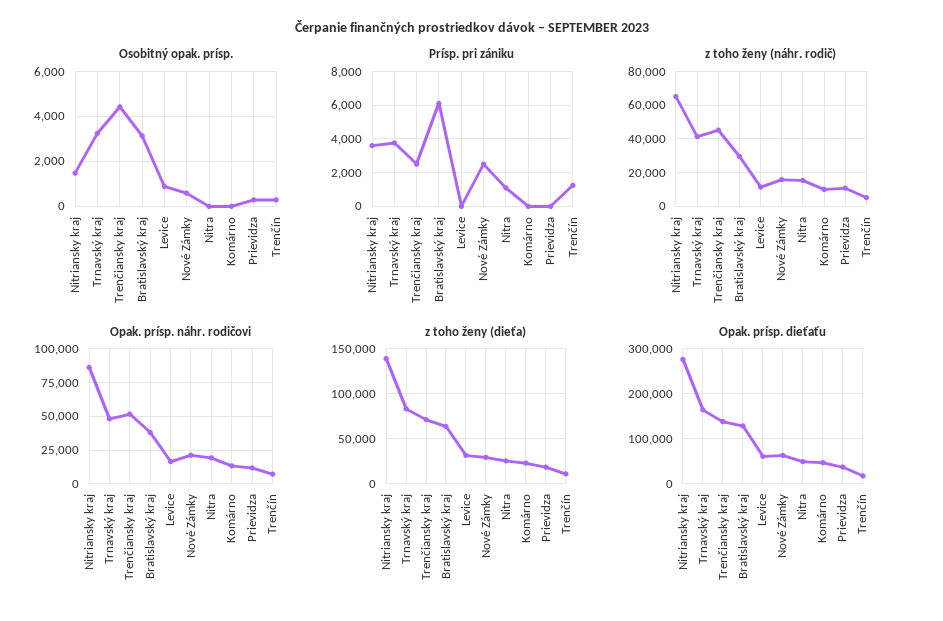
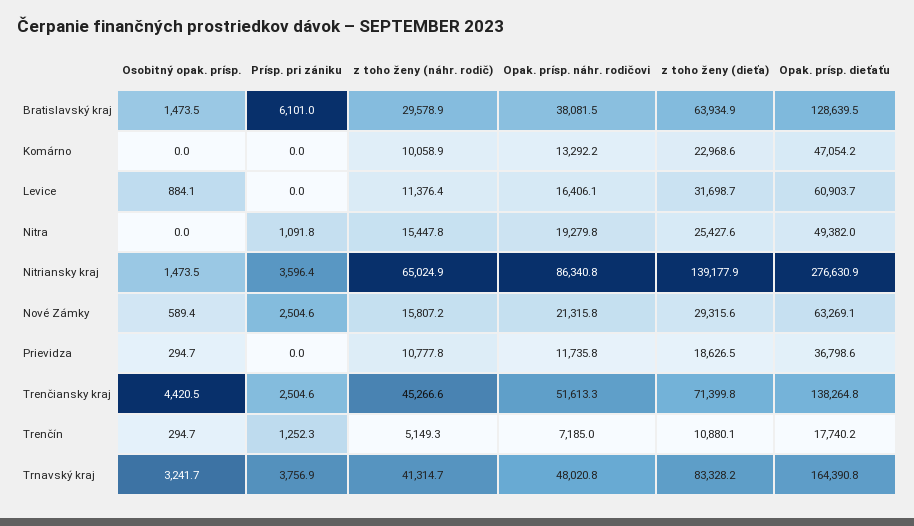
  {
    "Osobitný opak. prísp.": {
      "Nitriansky kraj": 1473.5,
      "Trnavský kraj": 3241.7,
      "Trenčiansky kraj": 4420.5,
-     "Bratislavský kraj": 3000,
+     "Bratislavský kraj": 1473.5,
      "Levice": 884.1,
      "Nové Zámky": 589.4,
      "Nitra": 0,
      "Komárno": 0,
      "Prievidza": 294.7,
      "Trenčín": 294.7
    },
    "Prísp. pri zániku": {
      "Nitriansky kraj": 3596.4,
      "Trnavský kraj": 3756.9,
      "Trenčiansky kraj": 2504.6,
      "Bratislavský kraj": 6101,
      "Levice": 0,
      "Nové Zámky": 2504.6,
      "Nitra": 1091.8,
      "Komárno": 0,
      "Prievidza": 0,
      "Trenčín": 1252.3
    },
    "z toho ženy (náhr. rodič)": {
      "Nitriansky kraj": 65024.9,
      "Trnavský kraj": 41314.7,
      "Trenčiansky kraj": 45266.6,
      "Bratislavský kraj": 29578.9,
      "Levice": 11376.4,
      "Nové Zámky": 15807.2,
      "Nitra": 15447.8,
      "Komárno": 10058.9,
      "Prievidza": 10777.8,
      "Trenčín": 5149.3
    },
    "Opak. prísp. náhr. rodičovi": {
      "Nitriansky kraj": 86340.8,
      "Trnavský kraj": 48020.8,
      "Trenčiansky kraj": 51613.3,
      "Bratislavský kraj": 38081.5,
      "Levice": 16406.1,
      "Nové Zámky": 21315.8,
      "Nitra": 19279.8,
      "Komárno": 13292.2,
      "Prievidza": 11735.8,
      "Trenčín": 7185
    },
    "z toho ženy (dieťa)": {
      "Nitriansky kraj": 139177.9,
      "Trnavský kraj": 83328.2,
      "Trenčiansky kraj": 71399.8,
      "Bratislavský kraj": 63934.9,
      "Levice": 31698.7,
      "Nové Zámky": 29315.6,
      "Nitra": 25427.6,
      "Komárno": 22968.6,
      "Prievidza": 18626.5,
      "Trenčín": 10880.1
    },
    "Opak. prísp. dieťaťu": {
      "Nitriansky kraj": 276630.9,
      "Trnavský kraj": 164390.8,
      "Trenčiansky kraj": 138264.8,
      "Bratislavský kraj": 128639.5,
      "Levice": 60903.7,
      "Nové Zámky": 63269.1,
      "Nitra": 49382,
      "Komárno": 47054.2,
      "Prievidza": 36798.6,
      "Trenčín": 17740.2
    }
  }

